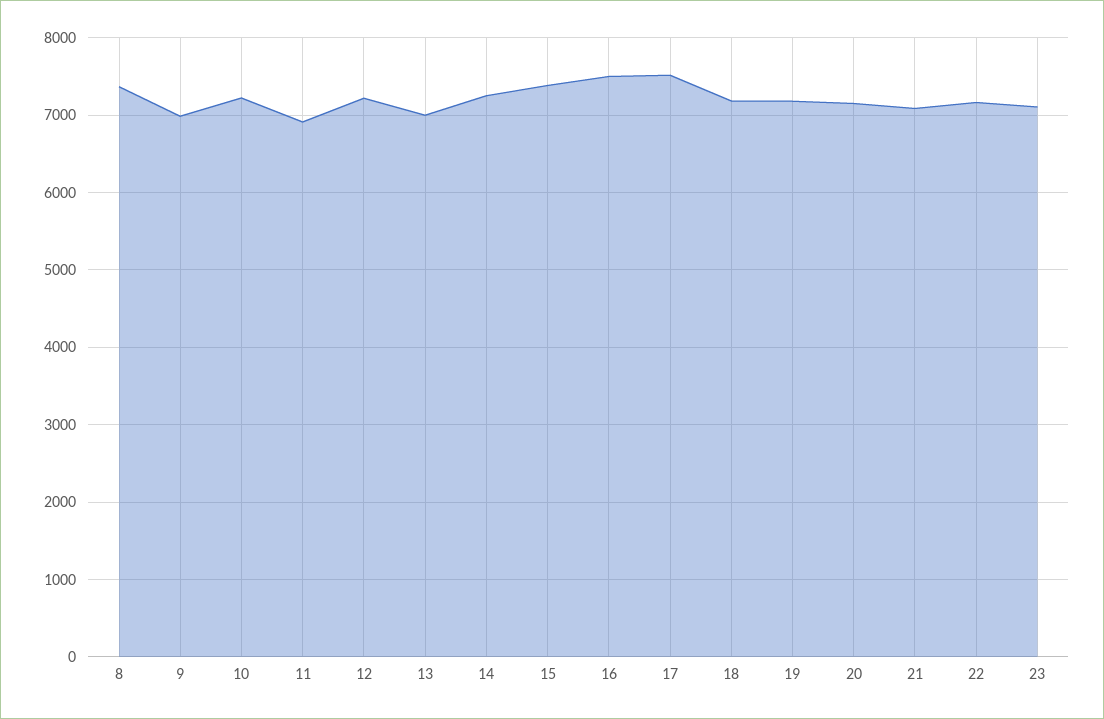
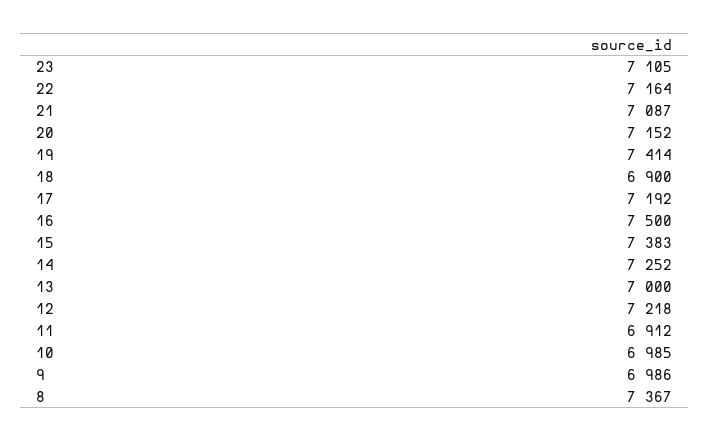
  {
    "8": 7367,
    "9": 6986,
-   "10": 7200,
+   "10": 6985,
    "11": 6912,
    "12": 7218,
    "13": 7000,
    "14": 7252,
    "15": 7383,
    "16": 7500,
-   "17": 7500,
+   "17": 7192,
-   "18": 7200,
+   "18": 6900,
-   "19": 7200,
+   "19": 7414,
    "20": 7152,
    "21": 7087,
    "22": 7164,
    "23": 7105
  }

